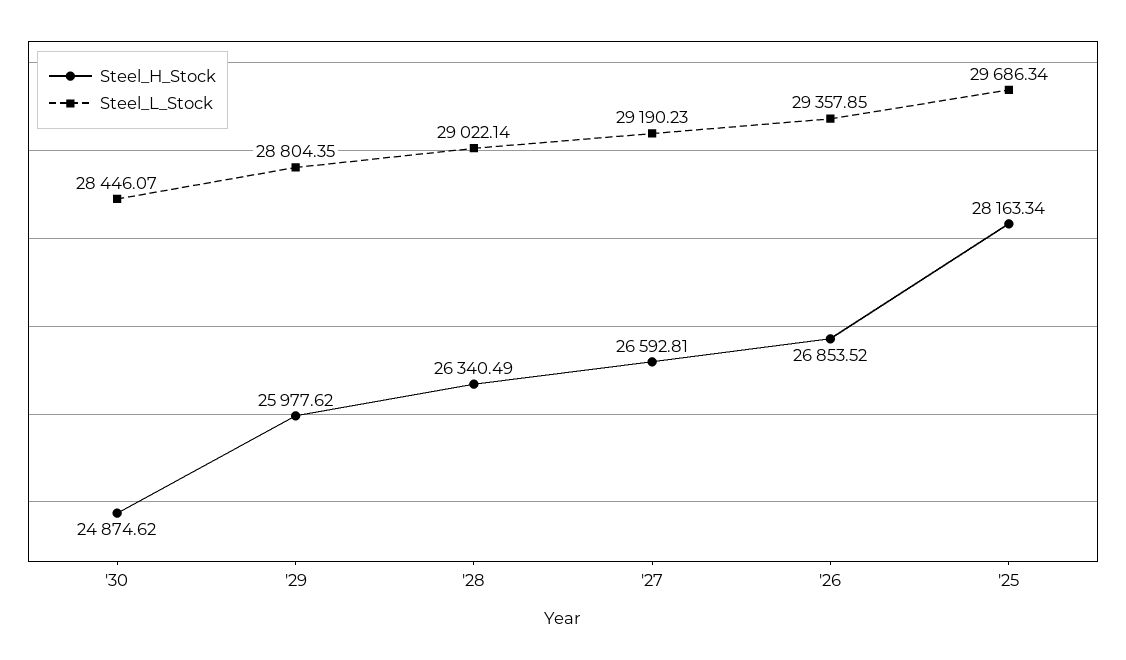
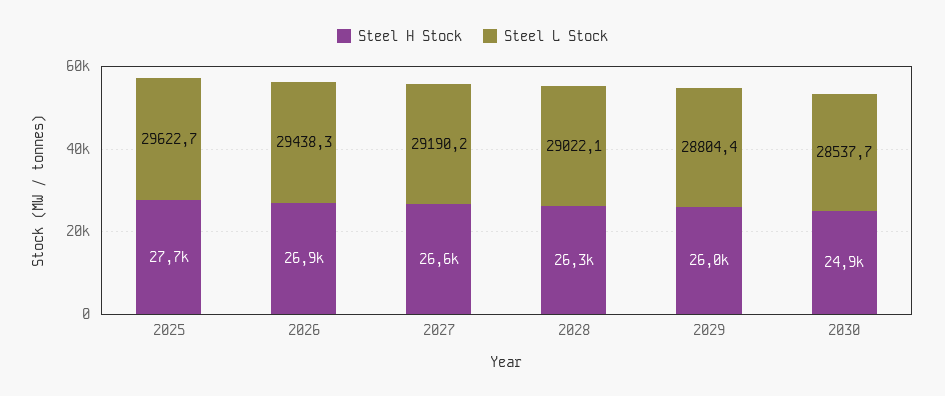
  {
    "Steel_H_Stock": {
      "'30": 24874.62,
      "'29": 25977.62,
      "'28": 26340.49,
      "'27": 26592.81,
      "'26": 26853.52,
-     "'25": 28163.34
+     "'25": 27700
    },
    "Steel_L_Stock": {
-     "'30": 28446.07,
+     "'30": 28537.7,
      "'29": 28804.35,
      "'28": 29022.14,
      "'27": 29190.23,
-     "'26": 29357.85,
+     "'26": 29438.3,
-     "'25": 29686.34
+     "'25": 29622.7
    }
  }

